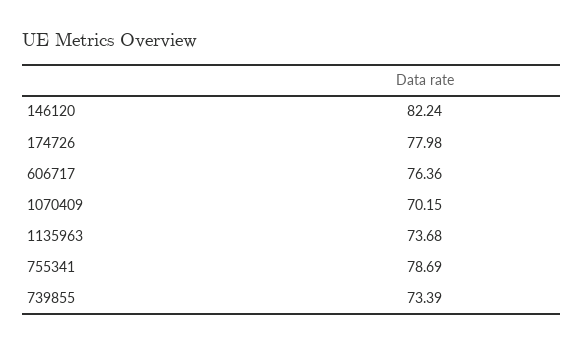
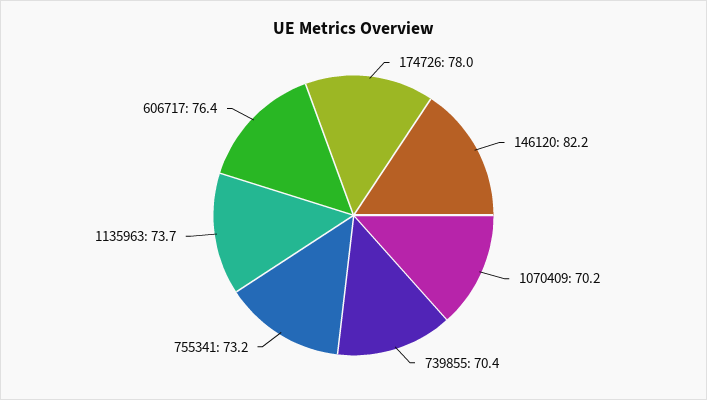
  {
    "146120": 82.24,
    "174726": 77.98,
    "606717": 76.36,
    "1070409": 70.15,
    "1135963": 73.68,
-   "755341": 78.69,
+   "755341": 73.2,
-   "739855": 73.39
+   "739855": 70.4
  }

